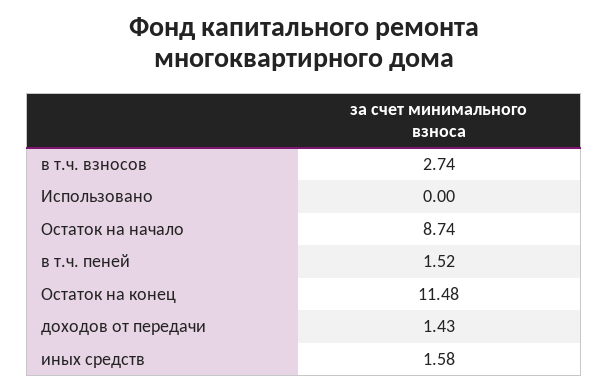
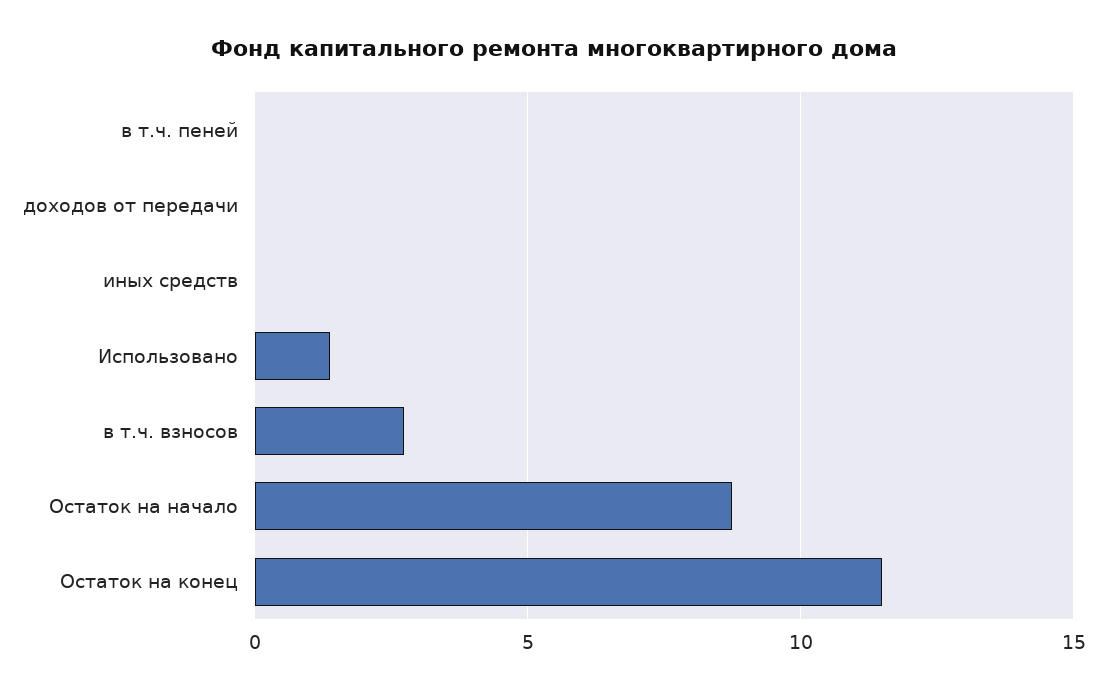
  {
    "в т.ч. взносов": 2.74,
-   "Использовано": 0,
+   "Использовано": 1.5,
    "Остаток на начало": 8.74,
-   "в т.ч. пеней": 1.52,
+   "в т.ч. пеней": 0,
    "Остаток на конец": 11.48,
-   "доходов от передачи": 1.43,
+   "доходов от передачи": 0,
-   "иных средств": 1.58
+   "иных средств": 0
  }

